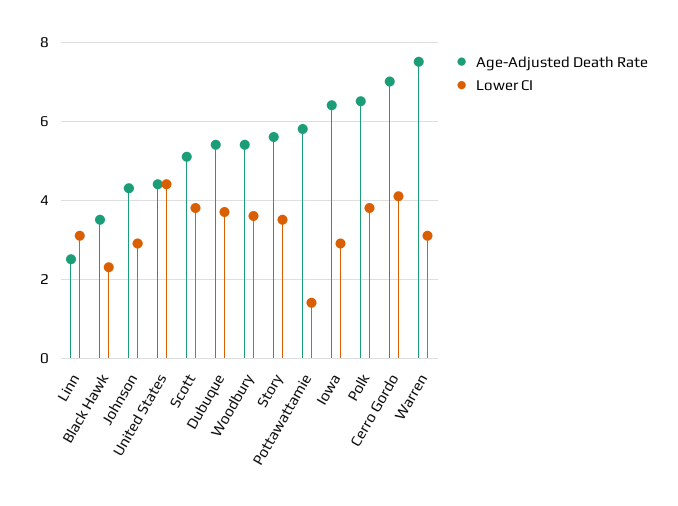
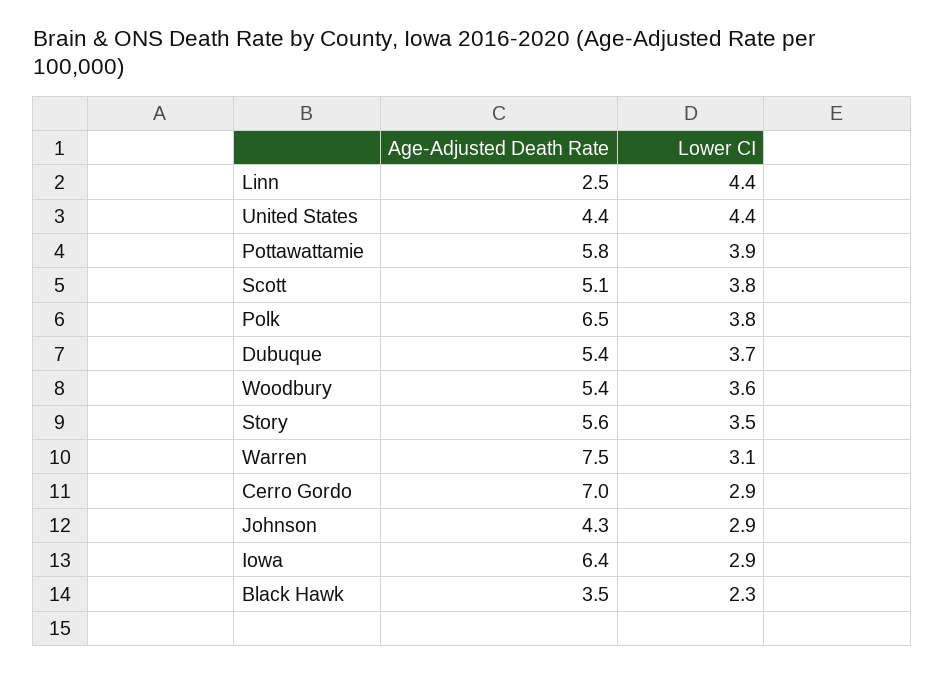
  {
    "Age-Adjusted Death Rate": {
      "Linn": 2.5,
      "Black Hawk": 3.5,
      "Johnson": 4.3,
      "United States": 4.4,
      "Scott": 5.1,
      "Dubuque": 5.4,
      "Woodbury": 5.4,
      "Story": 5.6,
      "Pottawattamie": 5.8,
      "Iowa": 6.4,
      "Polk": 6.5,
      "Cerro Gordo": 7,
      "Warren": 7.5
    },
    "Lower CI": {
-     "Linn": 3,
+     "Linn": 4.4,
      "Black Hawk": 2.3,
      "Johnson": 2.9,
      "United States": 4.4,
      "Scott": 3.8,
      "Dubuque": 3.7,
      "Woodbury": 3.6,
      "Story": 3.5,
-     "Pottawattamie": 1.5,
+     "Pottawattamie": 3.9,
      "Iowa": 2.9,
      "Polk": 3.8,
-     "Cerro Gordo": 4,
+     "Cerro Gordo": 2.9,
      "Warren": 3.1
    }
  }

